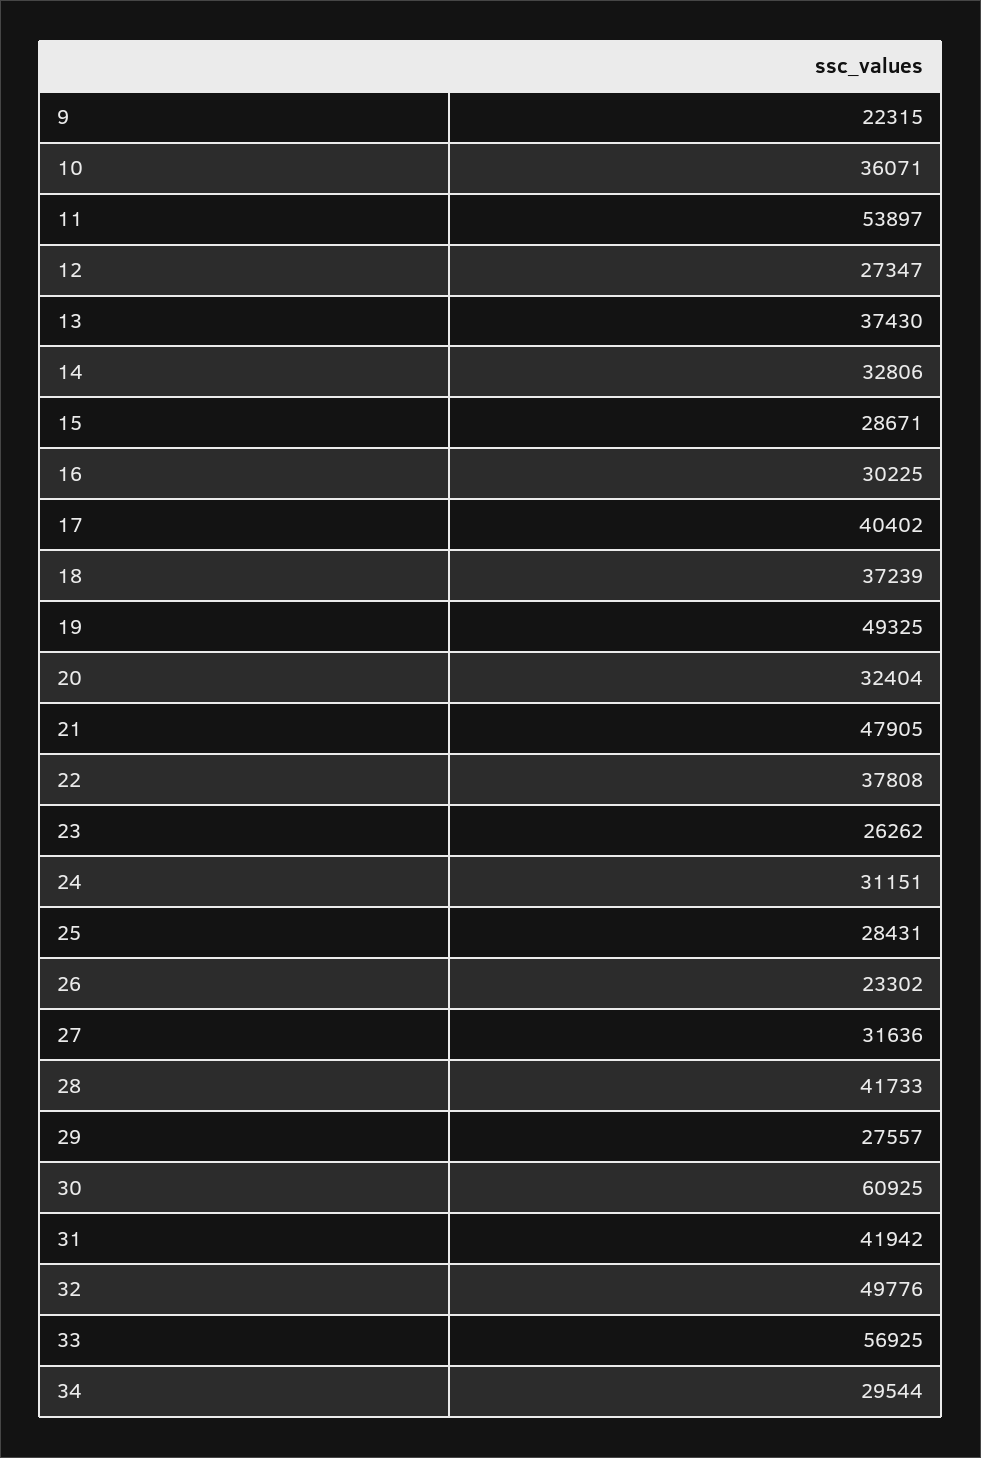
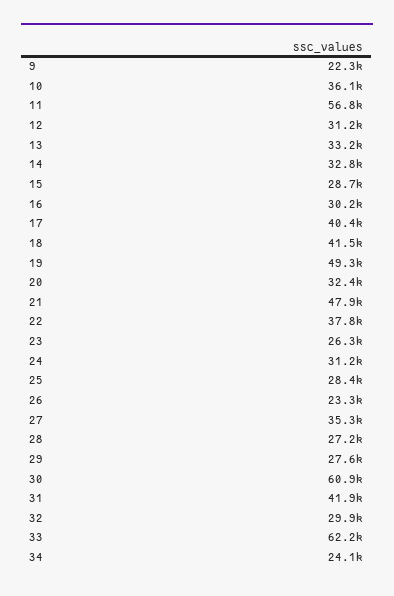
  {
    "9": 22315,
    "10": 36071,
-   "11": 53897,
+   "11": 56800,
-   "12": 27347,
+   "12": 31200,
-   "13": 37430,
+   "13": 33200,
    "14": 32806,
    "15": 28671,
    "16": 30225,
    "17": 40402,
-   "18": 37239,
+   "18": 41500,
    "19": 49325,
    "20": 32404,
    "21": 47905,
    "22": 37808,
    "23": 26262,
    "24": 31151,
    "25": 28431,
    "26": 23302,
-   "27": 31636,
+   "27": 35300,
-   "28": 41733,
+   "28": 27200,
    "29": 27557,
    "30": 60925,
    "31": 41942,
-   "32": 49776,
+   "32": 29900,
-   "33": 56925,
+   "33": 62200,
-   "34": 29544
+   "34": 24100
  }

